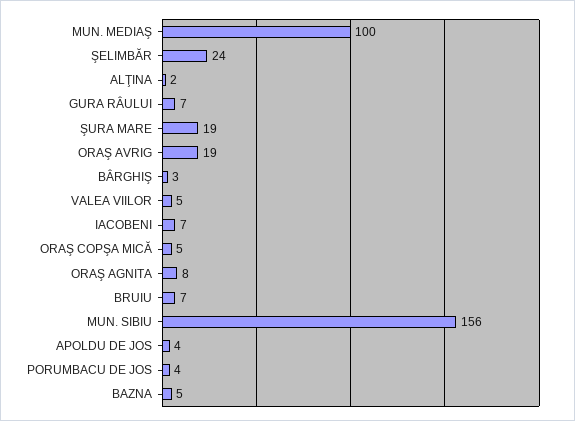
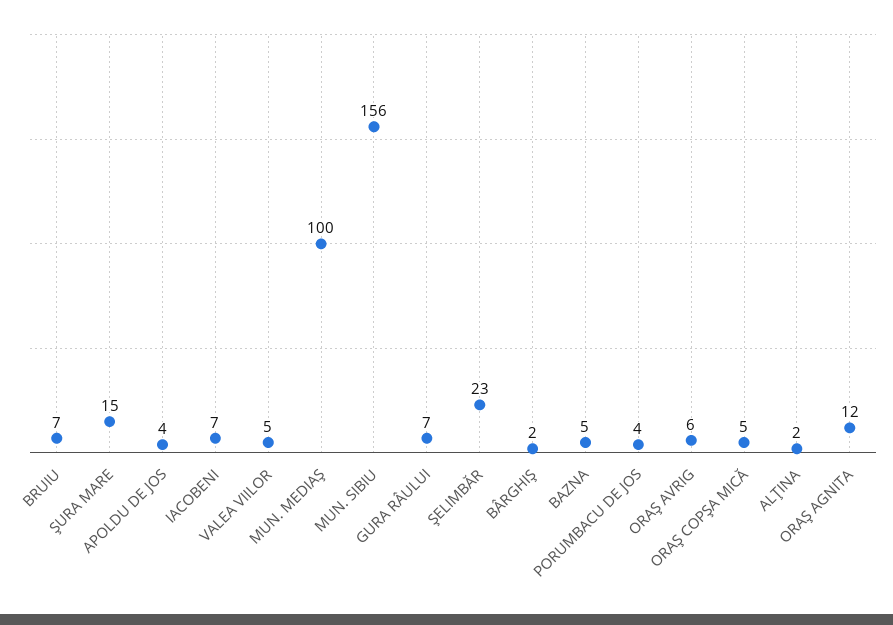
  {
    "MUN. MEDIAŞ": 100,
-   "ŞELIMBĂR": 24,
+   "ŞELIMBĂR": 23,
    "ALŢINA": 2,
    "GURA RÂULUI": 7,
-   "ŞURA MARE": 19,
+   "ŞURA MARE": 15,
-   "ORAŞ AVRIG": 19,
+   "ORAŞ AVRIG": 6,
-   "BÂRGHIŞ": 3,
+   "BÂRGHIŞ": 2,
    "VALEA VIILOR": 5,
    "IACOBENI": 7,
    "ORAŞ COPŞA MICĂ": 5,
-   "ORAŞ AGNITA": 8,
+   "ORAŞ AGNITA": 12,
    "BRUIU": 7,
    "MUN. SIBIU": 156,
    "APOLDU DE JOS": 4,
    "PORUMBACU DE JOS": 4,
    "BAZNA": 5
  }

